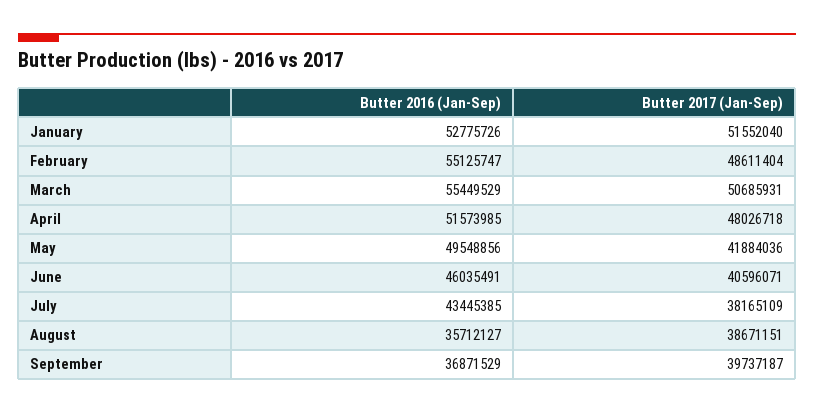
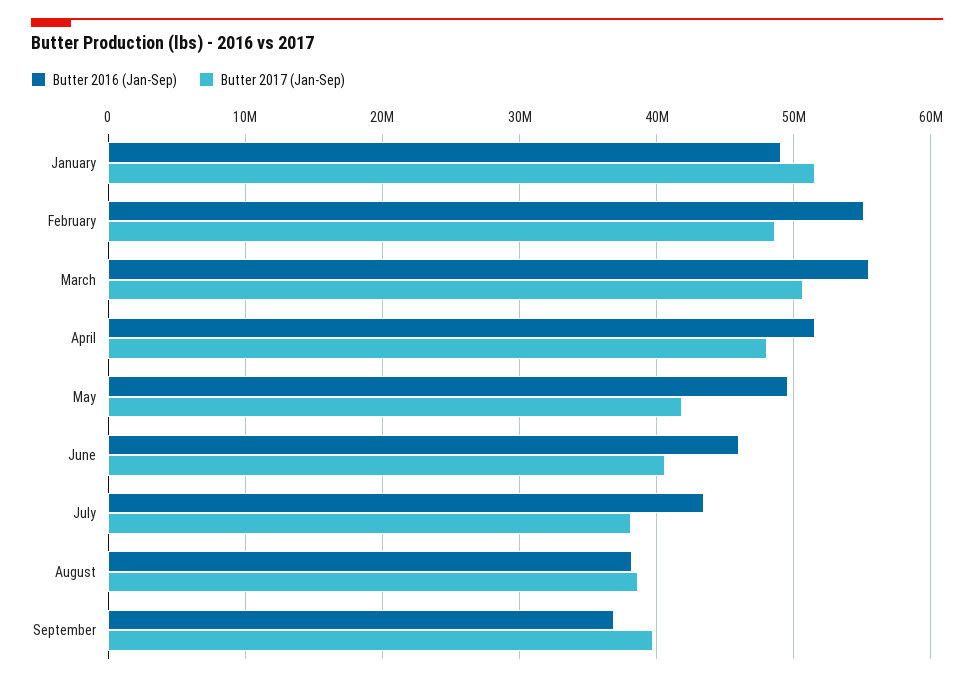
  {
    "Butter 2016 (Jan-Sep)": {
-     "January": 52775726,
+     "January": 49000000,
      "February": 55125747,
      "March": 55449529,
      "April": 51573985,
      "May": 49548856,
      "June": 46035491,
      "July": 43445385,
-     "August": 35712127,
+     "August": 38000000,
      "September": 36871529
    },
    "Butter 2017 (Jan-Sep)": {
      "January": 51552040,
      "February": 48611404,
      "March": 50685931,
      "April": 48026718,
      "May": 41884036,
      "June": 40596071,
      "July": 38165109,
      "August": 38671151,
      "September": 39737187
    }
  }

